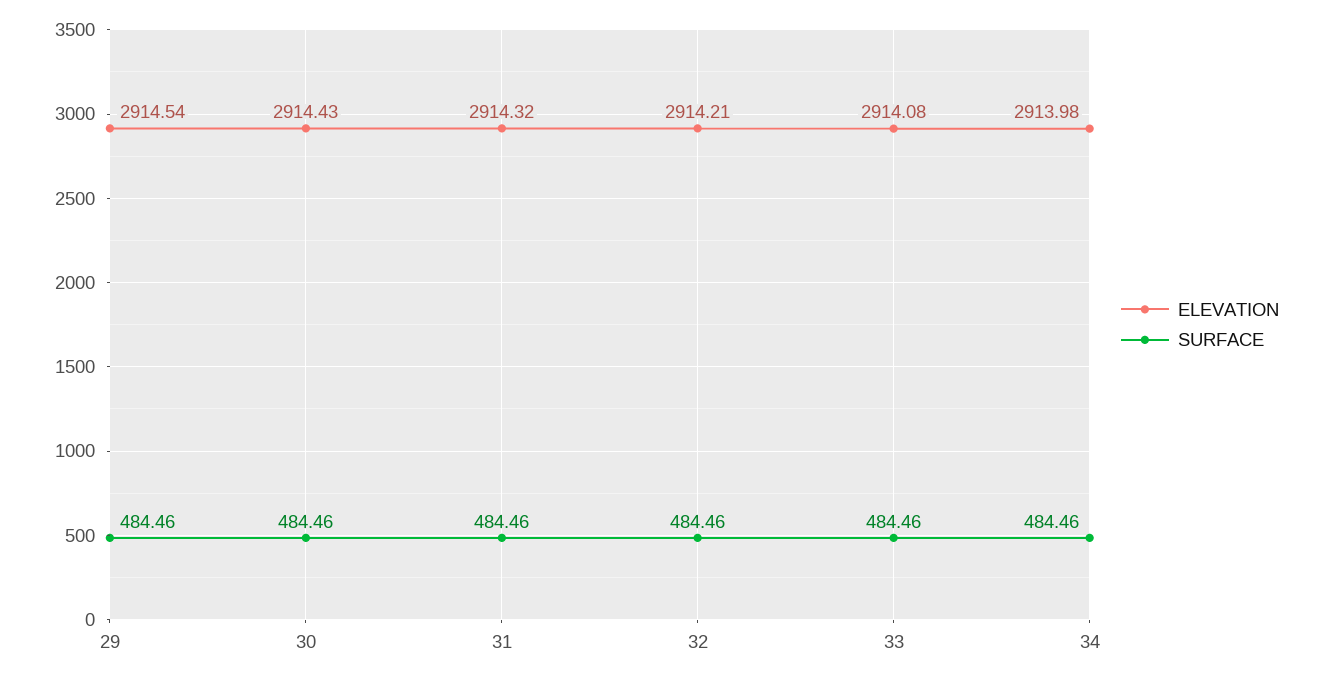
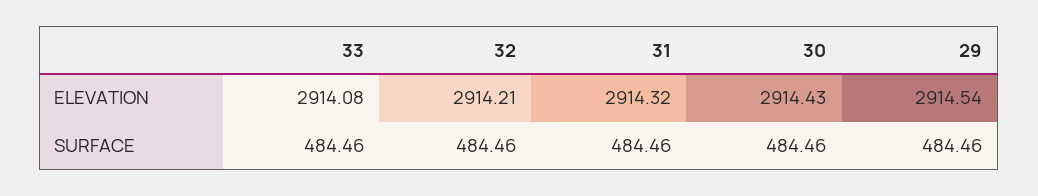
  {
    "ELEVATION": {
      "29": 2914.54,
      "30": 2914.43,
      "31": 2914.32,
      "32": 2914.21,
-     "33": 2914.08,
+     "33": 2914.08
-     "34": 2913.98
    },
    "SURFACE": {
      "29": 484.46,
      "30": 484.46,
      "31": 484.46,
      "32": 484.46,
-     "33": 484.46,
+     "33": 484.46
-     "34": 484.46
    }
  }

